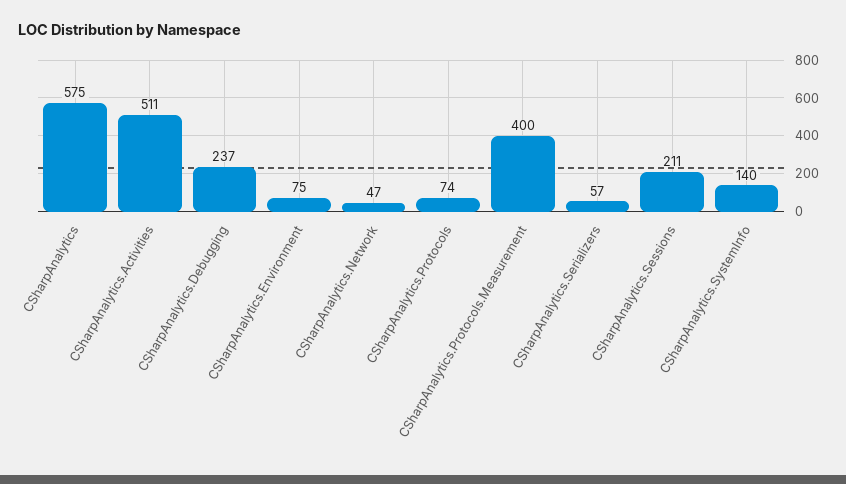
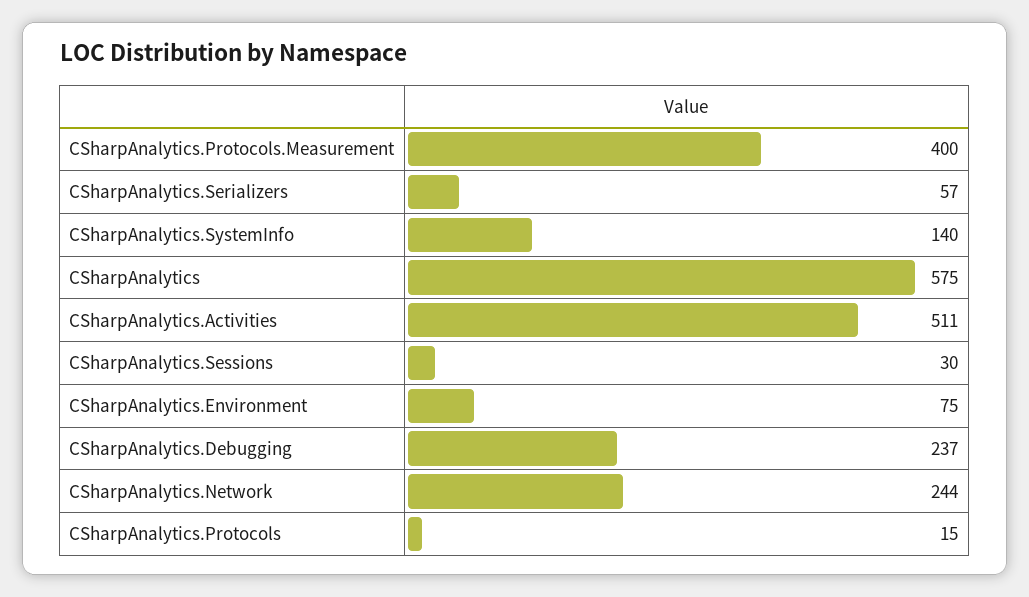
  {
    "CSharpAnalytics": 575,
    "CSharpAnalytics.Activities": 511,
    "CSharpAnalytics.Debugging": 237,
    "CSharpAnalytics.Environment": 75,
-   "CSharpAnalytics.Network": 47,
+   "CSharpAnalytics.Network": 244,
-   "CSharpAnalytics.Protocols": 74,
+   "CSharpAnalytics.Protocols": 15,
    "CSharpAnalytics.Protocols.Measurement": 400,
    "CSharpAnalytics.Serializers": 57,
-   "CSharpAnalytics.Sessions": 211,
+   "CSharpAnalytics.Sessions": 30,
    "CSharpAnalytics.SystemInfo": 140
  }

